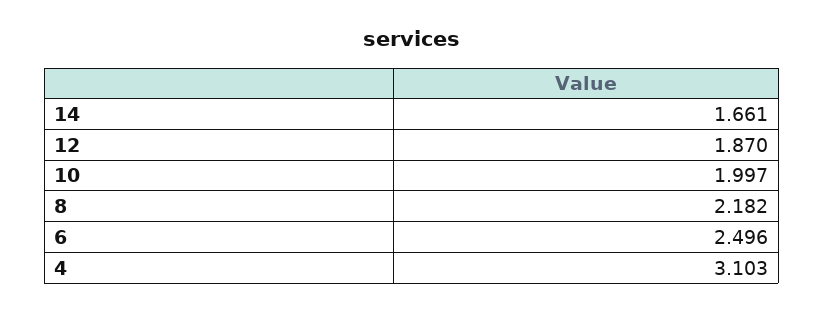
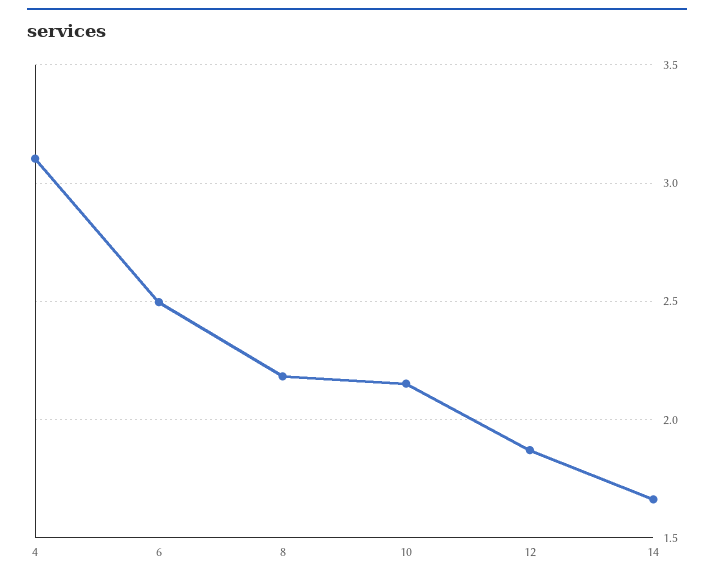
  {
    "14": 1.661,
    "12": 1.87,
-   "10": 1.997,
+   "10": 2.15,
    "8": 2.182,
    "6": 2.496,
    "4": 3.103
  }

